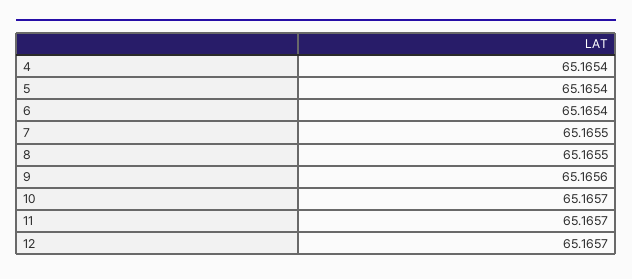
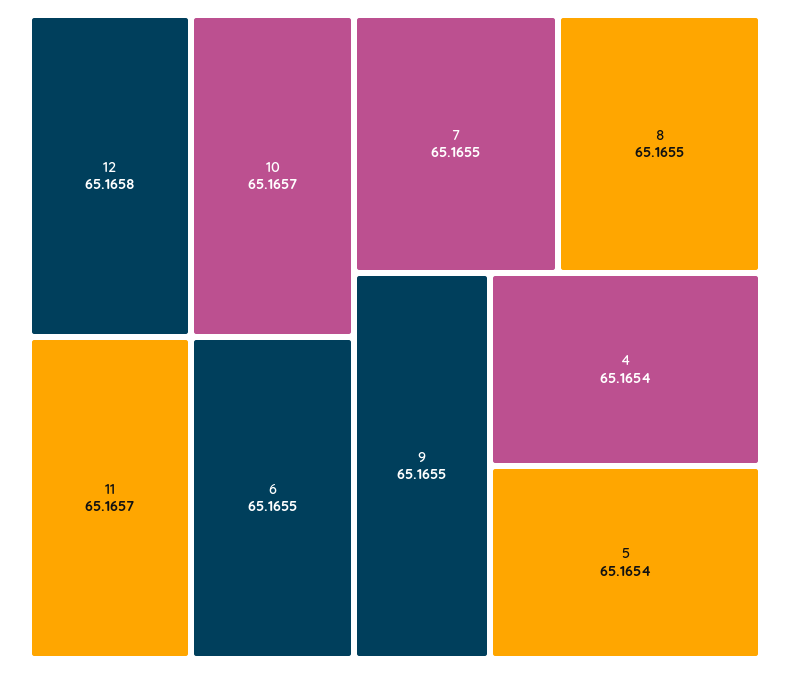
  {
    "4": 65.1654,
    "5": 65.1654,
-   "6": 65.1654,
+   "6": 65.1655,
    "7": 65.1655,
    "8": 65.1655,
-   "9": 65.1656,
+   "9": 65.1655,
    "10": 65.1657,
    "11": 65.1657,
-   "12": 65.1657
+   "12": 65.1658
  }

